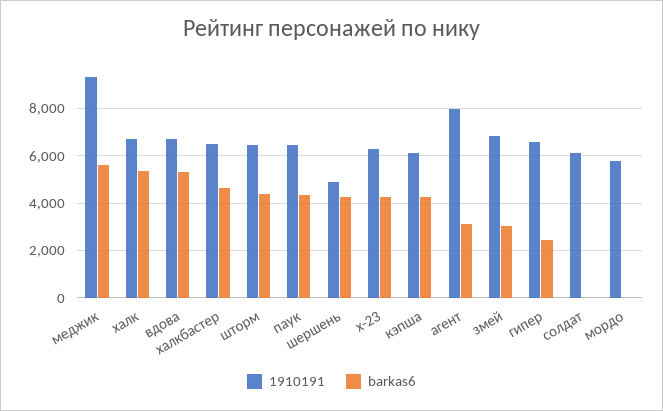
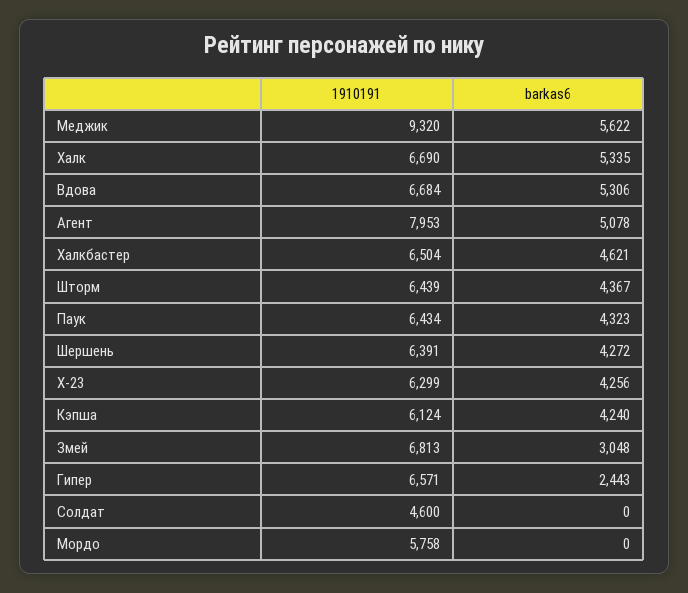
  {
    "1910191": {
      "меджик": 9320,
      "халк": 6690,
      "вдова": 6684,
      "халкбастер": 6504,
      "шторм": 6439,
      "паук": 6434,
-     "шершень": 5000,
+     "шершень": 6391,
      "х-23": 6299,
      "кэпша": 6124,
      "агент": 7953,
      "змей": 6813,
      "гипер": 6571,
-     "солдат": 6000,
+     "солдат": 4600,
      "мордо": 5758
    },
    "barkas6": {
      "меджик": 5622,
      "халк": 5335,
      "вдова": 5306,
      "халкбастер": 4621,
      "шторм": 4367,
      "паук": 4323,
      "шершень": 4272,
      "х-23": 4256,
      "кэпша": 4240,
-     "агент": 3000,
+     "агент": 5078,
      "змей": 3048,
      "гипер": 2443,
      "солдат": 0,
      "мордо": 0
    }
  }

